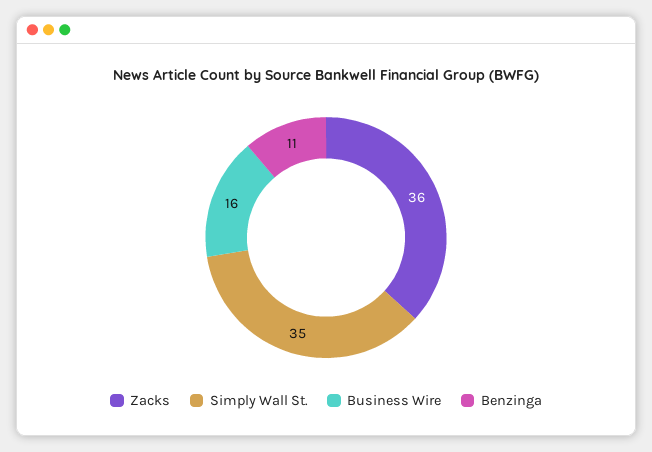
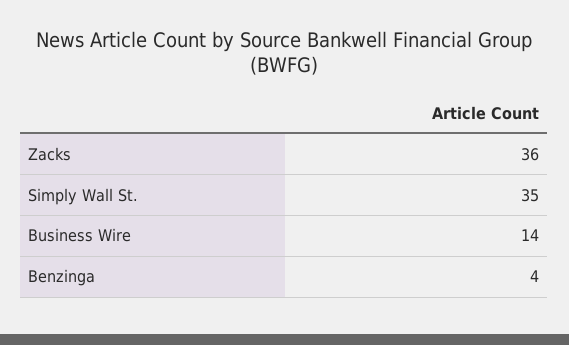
  {
    "Zacks": 36,
    "Simply Wall St.": 35,
-   "Business Wire": 16,
+   "Business Wire": 14,
-   "Benzinga": 11
+   "Benzinga": 4
  }

